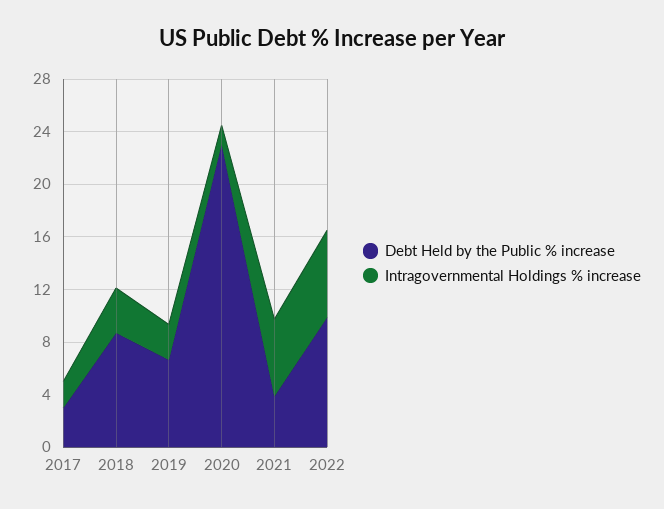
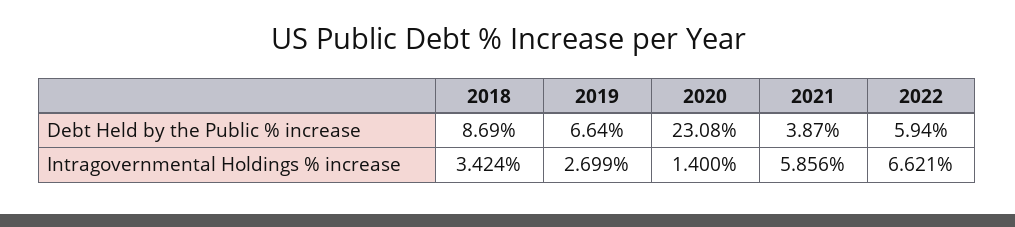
  {
    "Debt Held by the Public % increase": {
-     "2017": 3,
      "2018": 8.69,
      "2019": 6.64,
      "2020": 23.08,
      "2021": 3.87,
-     "2022": 10
+     "2022": 5.94
    },
    "Intragovernmental Holdings % increase": {
-     "2017": 2,
      "2018": 3.424,
      "2019": 2.699,
      "2020": 1.4,
      "2021": 5.856,
      "2022": 6.621
    }
  }

